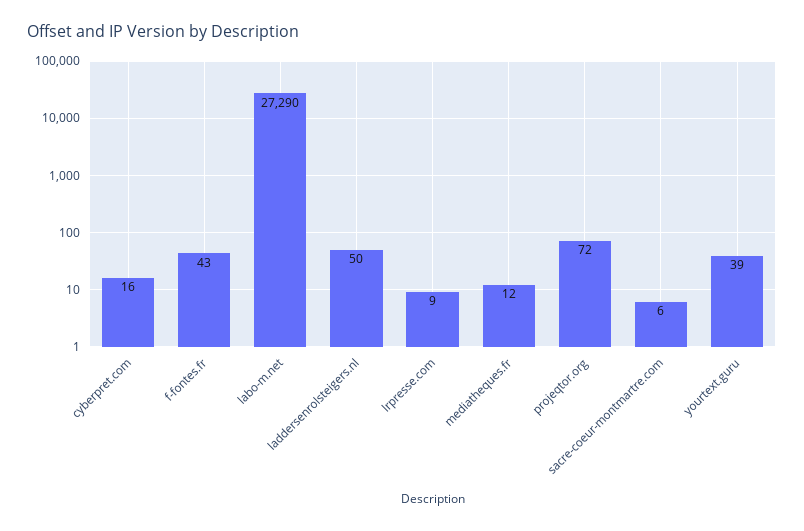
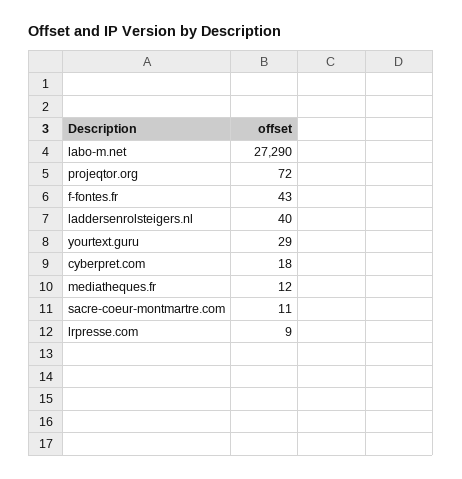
  {
-   "cyberpret.com": 16,
+   "cyberpret.com": 18,
    "f-fontes.fr": 43,
    "labo-m.net": 27290,
-   "laddersenrolsteigers.nl": 50,
+   "laddersenrolsteigers.nl": 40,
    "lrpresse.com": 9,
    "mediatheques.fr": 12,
    "projeqtor.org": 72,
-   "sacre-coeur-montmartre.com": 6,
+   "sacre-coeur-montmartre.com": 11,
-   "yourtext.guru": 39
+   "yourtext.guru": 29
  }

